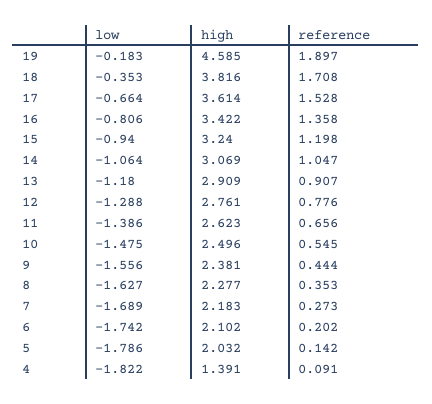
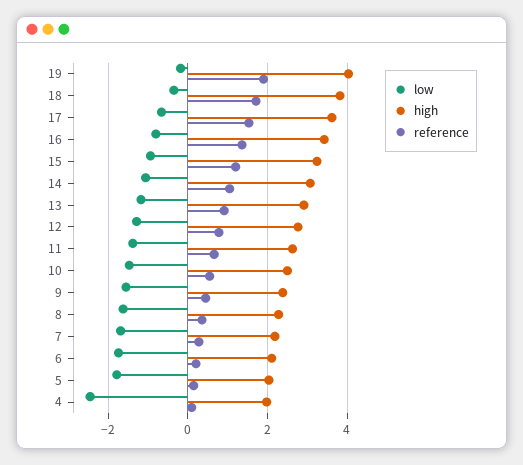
  {
    "low": {
      "19": -0.183,
      "18": -0.353,
      "17": -0.664,
      "16": -0.806,
      "15": -0.94,
      "14": -1.064,
      "13": -1.18,
      "12": -1.288,
      "11": -1.386,
      "10": -1.475,
      "9": -1.556,
      "8": -1.627,
      "7": -1.689,
      "6": -1.742,
      "5": -1.786,
-     "4": -1.822
+     "4": -2.4
    },
    "high": {
-     "19": 4.585,
+     "19": 4,
      "18": 3.816,
      "17": 3.614,
      "16": 3.422,
      "15": 3.24,
      "14": 3.069,
      "13": 2.909,
      "12": 2.761,
      "11": 2.623,
      "10": 2.496,
      "9": 2.381,
      "8": 2.277,
      "7": 2.183,
      "6": 2.102,
      "5": 2.032,
-     "4": 1.391
+     "4": 2
    },
    "reference": {
      "19": 1.897,
      "18": 1.708,
      "17": 1.528,
      "16": 1.358,
      "15": 1.198,
      "14": 1.047,
      "13": 0.907,
      "12": 0.776,
      "11": 0.656,
      "10": 0.545,
      "9": 0.444,
      "8": 0.353,
      "7": 0.273,
      "6": 0.202,
      "5": 0.142,
      "4": 0.091
    }
  }

